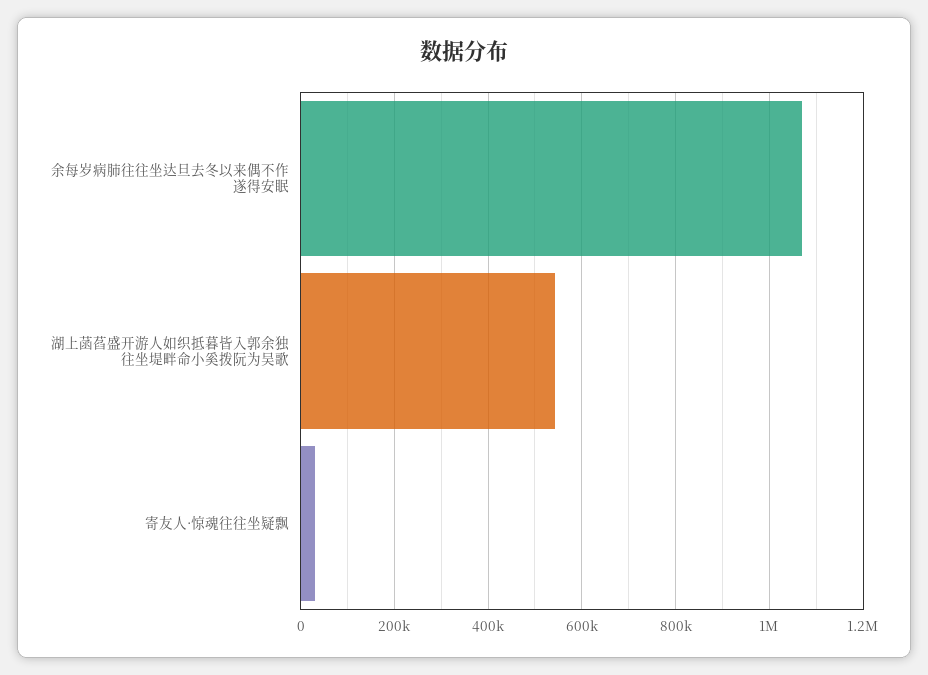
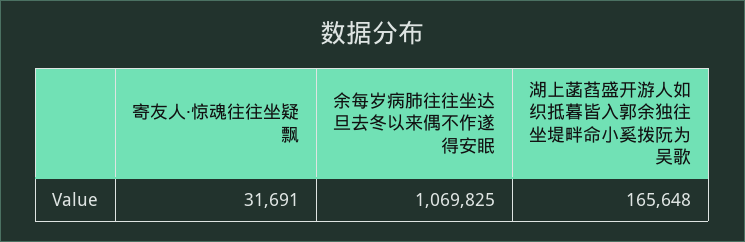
  {
    "余每岁病肺往往坐达旦去冬以来偶不作遂得安眠": 1069825,
-   "湖上菡萏盛开游人如织抵暮皆入郭余独往坐堤畔命小奚拨阮为吴歌": 540000,
+   "湖上菡萏盛开游人如织抵暮皆入郭余独往坐堤畔命小奚拨阮为吴歌": 165648,
    "寄友人·惊魂往往坐疑飘": 31691
  }

